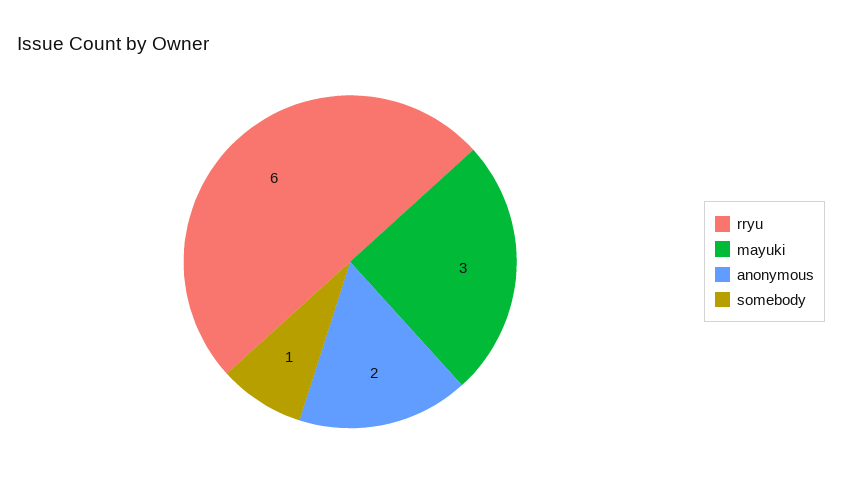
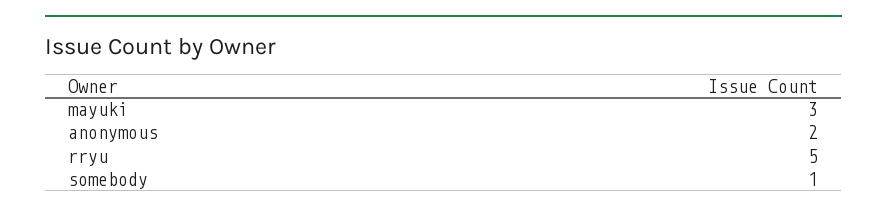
  {
-   "rryu": 6,
+   "rryu": 5,
    "mayuki": 3,
    "anonymous": 2,
    "somebody": 1
  }

